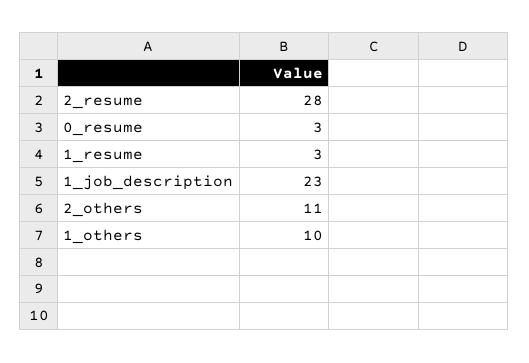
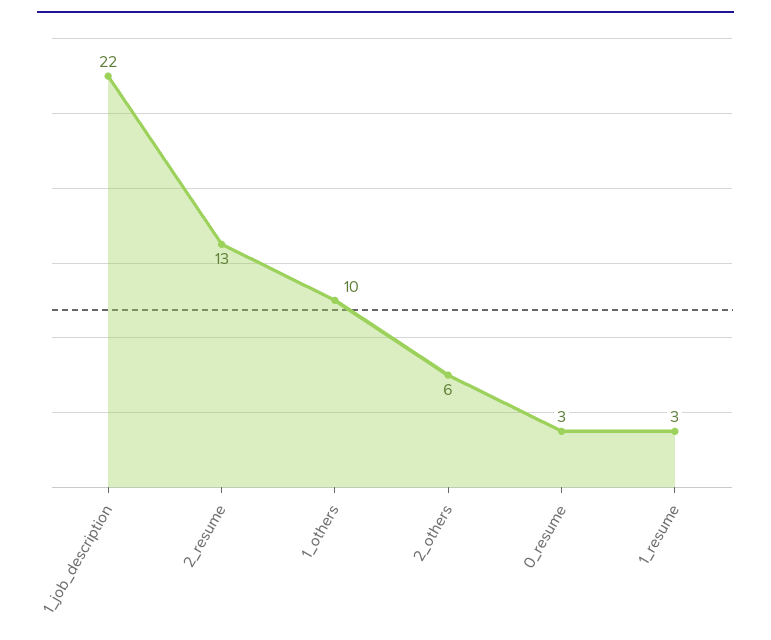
  {
-   "2_resume": 28,
+   "2_resume": 13,
    "0_resume": 3,
    "1_resume": 3,
-   "1_job_description": 23,
+   "1_job_description": 22,
-   "2_others": 11,
+   "2_others": 6,
    "1_others": 10
  }

